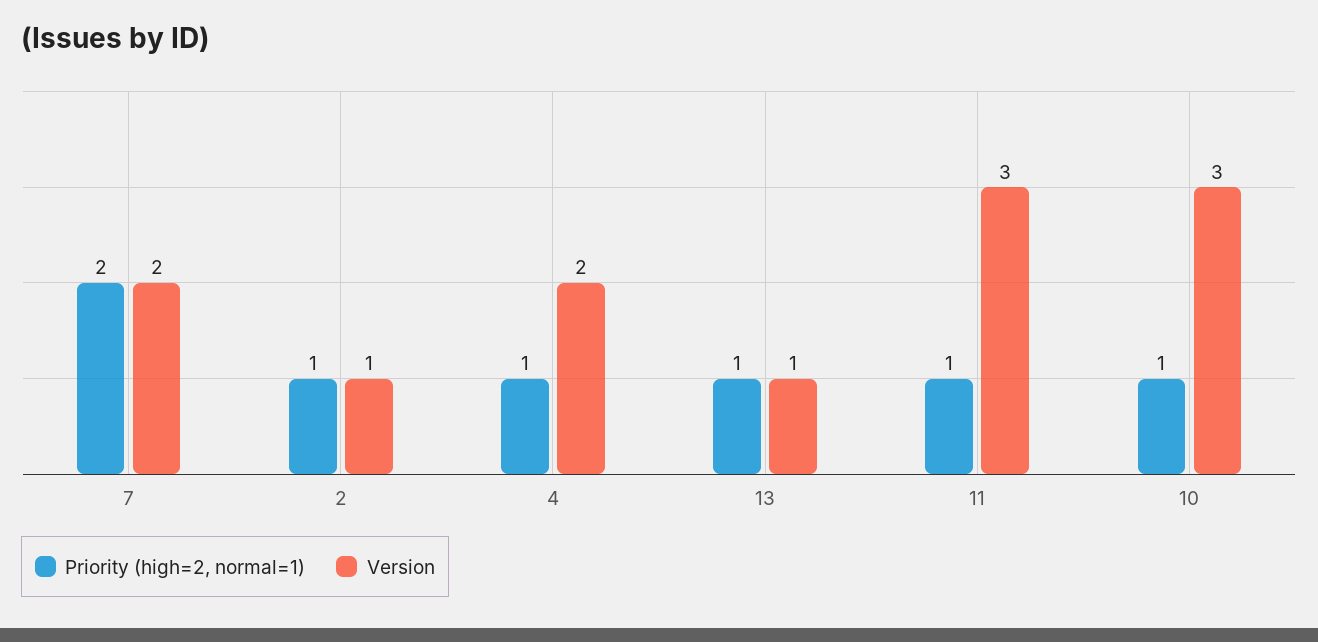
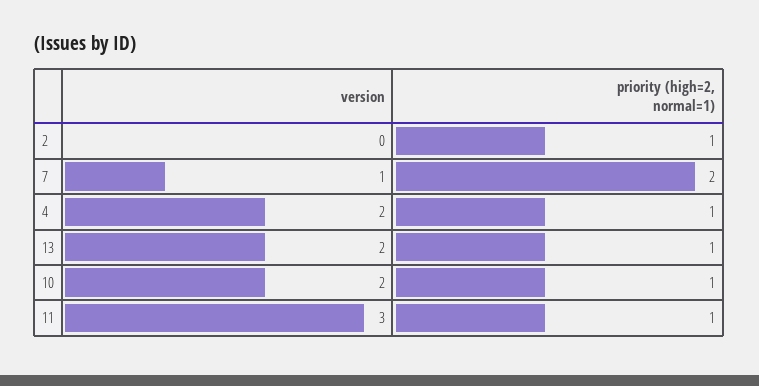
  {
    "Priority (high=2, normal=1)": {
      "7": 2,
      "2": 1,
      "4": 1,
      "13": 1,
      "11": 1,
      "10": 1
    },
    "Version": {
-     "7": 2,
+     "7": 1,
-     "2": 1,
+     "2": 0,
      "4": 2,
-     "13": 1,
+     "13": 2,
      "11": 3,
-     "10": 3
+     "10": 2
    }
  }

